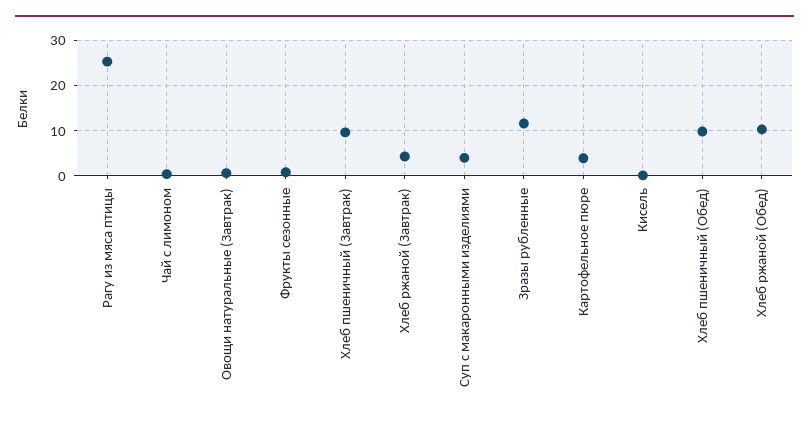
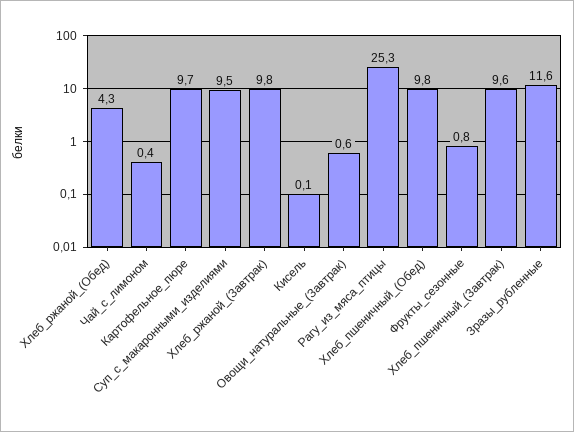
  {
    "Рагу из мяса птицы": 25.3,
    "Чай с лимоном": 0.4,
    "Овощи натуральные (Завтрак)": 0.6,
    "Фрукты сезонные": 0.8,
    "Хлеб пшеничный (Завтрак)": 9.6,
-   "Хлеб ржаной (Завтрак)": 4,
+   "Хлеб ржаной (Завтрак)": 9.8,
-   "Суп с макаронными изделиями": 4,
+   "Суп с макаронными изделиями": 9.5,
    "Зразы рубленные": 11.6,
-   "Картофельное пюре": 4,
+   "Картофельное пюре": 9.7,
    "Кисель": 0.1,
    "Хлеб пшеничный (Обед)": 9.8,
-   "Хлеб ржаной (Обед)": 10
+   "Хлеб ржаной (Обед)": 4.3
  }

